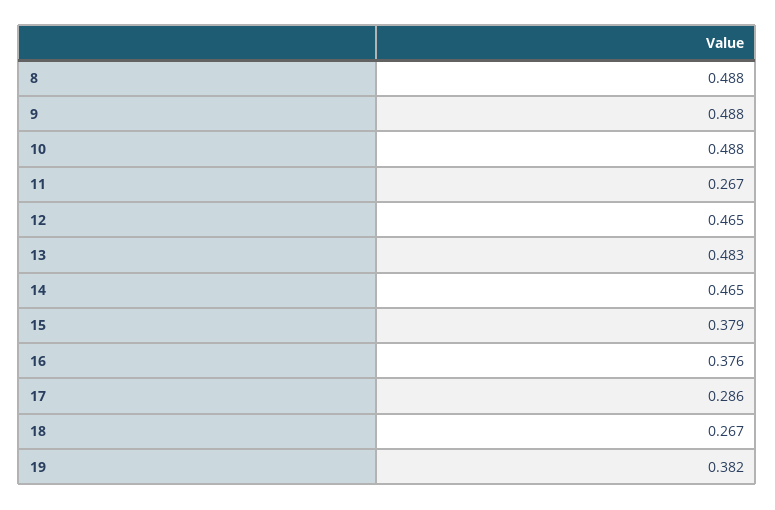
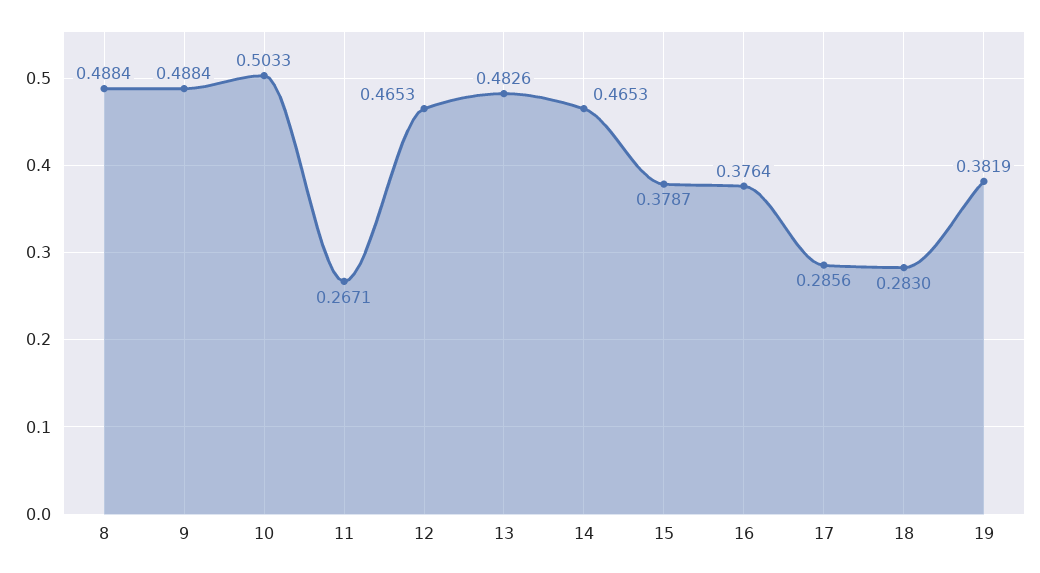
  {
    "8": 0.4884,
    "9": 0.4884,
-   "10": 0.488,
+   "10": 0.5033,
    "11": 0.2671,
    "12": 0.4653,
    "13": 0.4826,
    "14": 0.4653,
    "15": 0.3787,
    "16": 0.3764,
    "17": 0.2856,
-   "18": 0.267,
+   "18": 0.283,
    "19": 0.3819
  }

